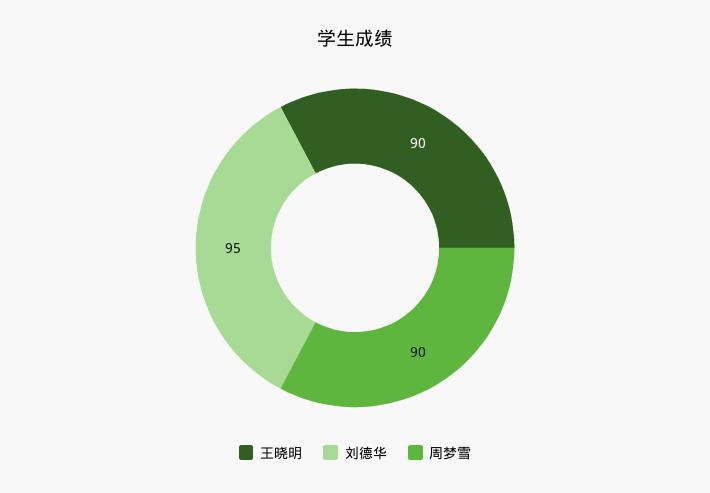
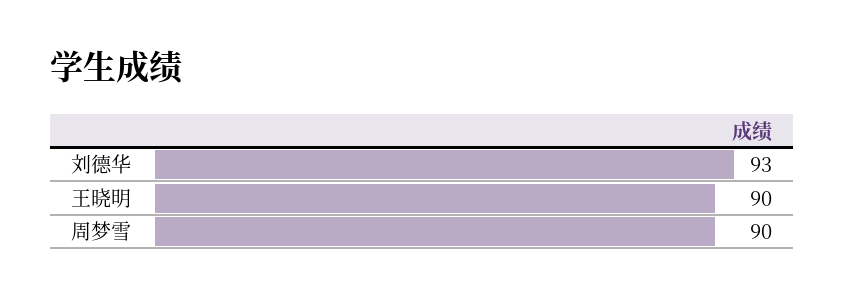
  {
    "王晓明": 90,
-   "刘德华": 95,
+   "刘德华": 93,
    "周梦雪": 90
  }

